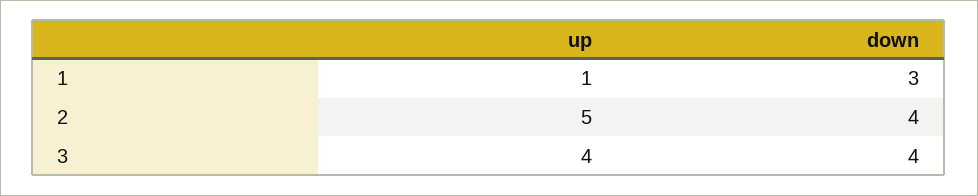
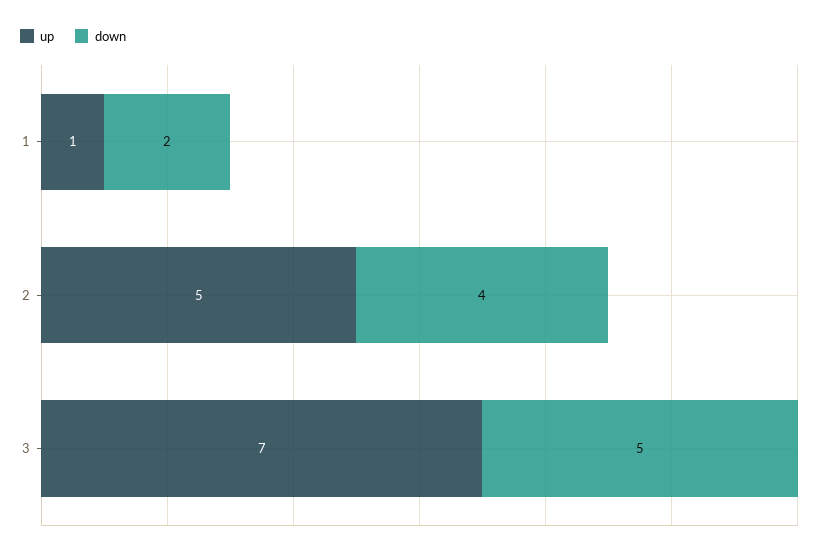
  {
    "up": {
      "1": 1,
      "2": 5,
-     "3": 4
+     "3": 7
    },
    "down": {
-     "1": 3,
+     "1": 2,
      "2": 4,
-     "3": 4
+     "3": 5
    }
  }

